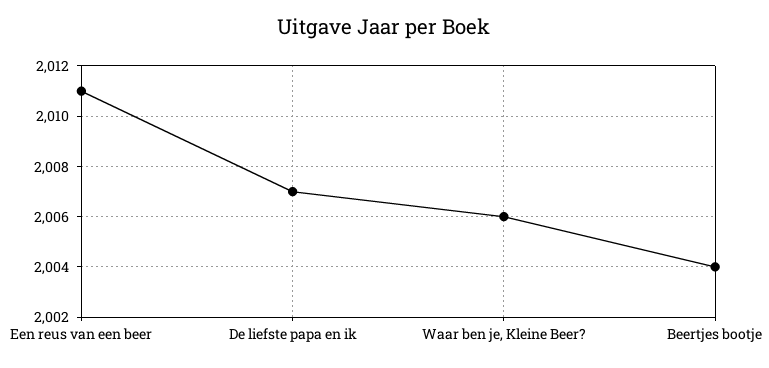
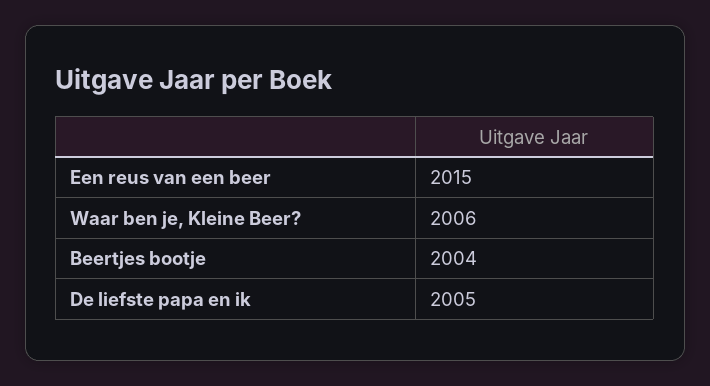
  {
-   "Een reus van een beer": 2011,
+   "Een reus van een beer": 2015,
-   "De liefste papa en ik": 2007,
+   "De liefste papa en ik": 2005,
    "Waar ben je, Kleine Beer?": 2006,
    "Beertjes bootje": 2004
  }

